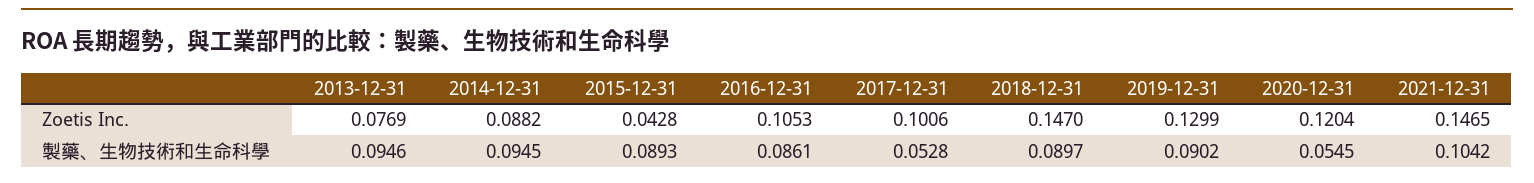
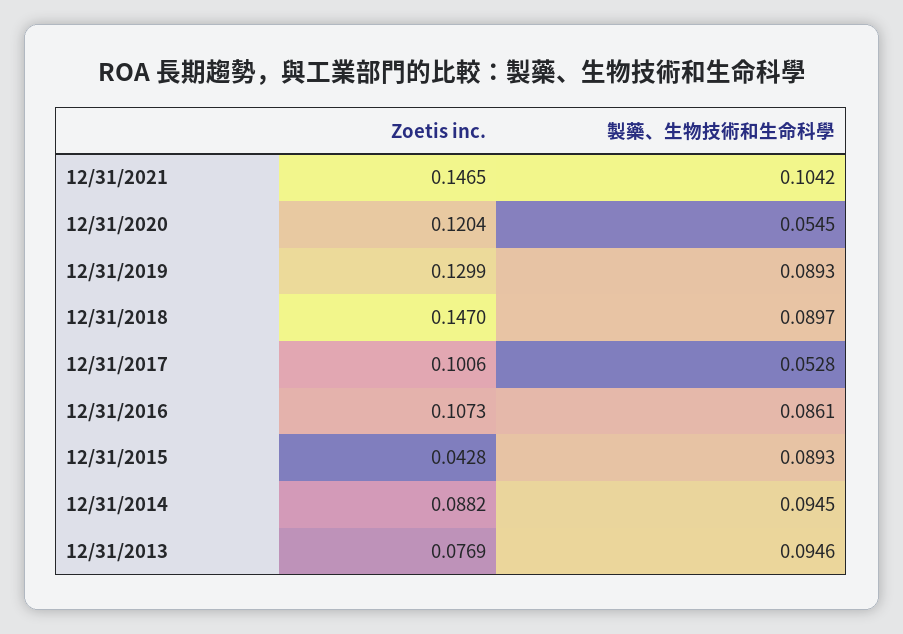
  {
    "2013-12-31": {
      "Zoetis Inc.": 0.0769,
      "製藥、生物技術和生命科學": 0.0946
    },
    "2014-12-31": {
      "Zoetis Inc.": 0.0882,
      "製藥、生物技術和生命科學": 0.0945
    },
    "2015-12-31": {
      "Zoetis Inc.": 0.0428,
      "製藥、生物技術和生命科學": 0.0893
    },
    "2016-12-31": {
-     "Zoetis Inc.": 0.1053,
+     "Zoetis Inc.": 0.1073,
      "製藥、生物技術和生命科學": 0.0861
    },
    "2017-12-31": {
      "Zoetis Inc.": 0.1006,
      "製藥、生物技術和生命科學": 0.0528
    },
    "2018-12-31": {
      "Zoetis Inc.": 0.147,
      "製藥、生物技術和生命科學": 0.0897
    },
    "2019-12-31": {
      "Zoetis Inc.": 0.1299,
-     "製藥、生物技術和生命科學": 0.0902
+     "製藥、生物技術和生命科學": 0.0893
    },
    "2020-12-31": {
      "Zoetis Inc.": 0.1204,
      "製藥、生物技術和生命科學": 0.0545
    },
    "2021-12-31": {
      "Zoetis Inc.": 0.1465,
      "製藥、生物技術和生命科學": 0.1042
    }
  }

